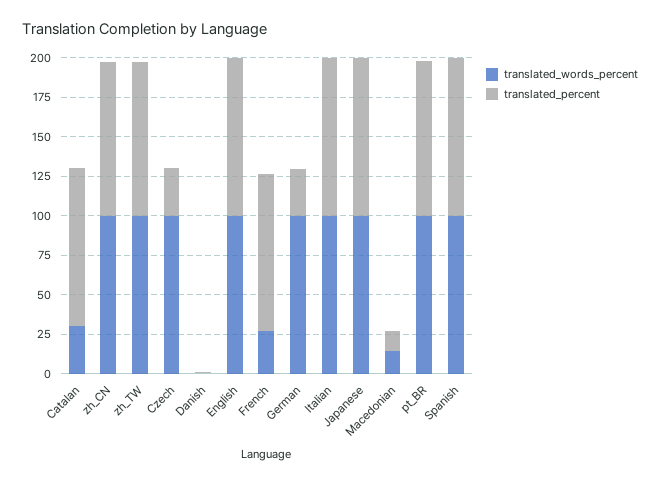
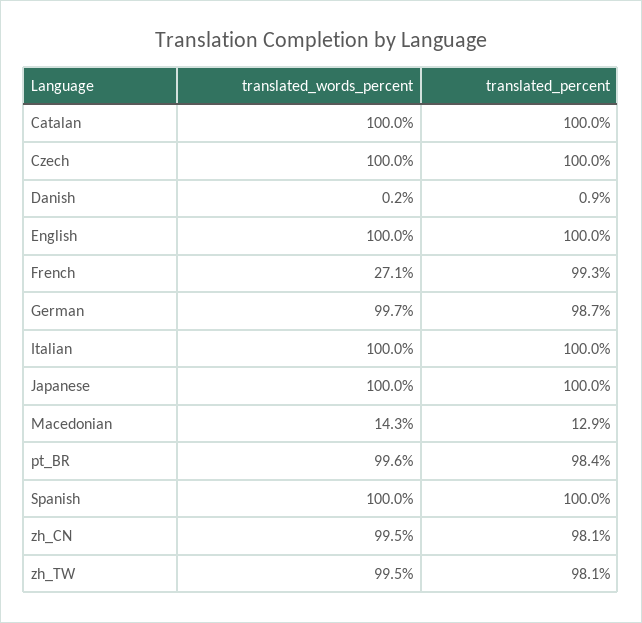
  {
    "translated_words_percent": {
-     "Catalan": 25,
+     "Catalan": 100,
      "zh_CN": 99.5,
      "zh_TW": 99.5,
      "Czech": 100,
      "Danish": 0.2,
      "English": 100,
      "French": 27.1,
      "German": 99.7,
      "Italian": 100,
      "Japanese": 100,
      "Macedonian": 14.3,
      "pt_BR": 99.6,
      "Spanish": 100
    },
    "translated_percent": {
      "Catalan": 100,
      "zh_CN": 98.1,
      "zh_TW": 98.1,
-     "Czech": 25,
+     "Czech": 100,
      "Danish": 0.9,
      "English": 100,
      "French": 99.3,
-     "German": 25,
+     "German": 98.7,
      "Italian": 100,
      "Japanese": 100,
      "Macedonian": 12.9,
      "pt_BR": 98.4,
      "Spanish": 100
    }
  }

